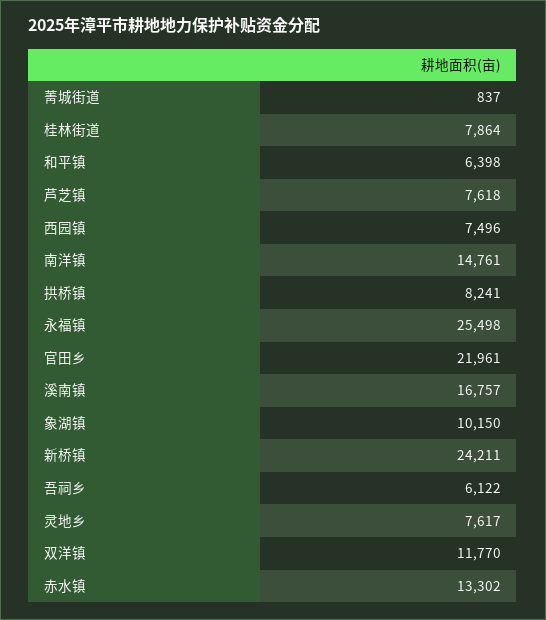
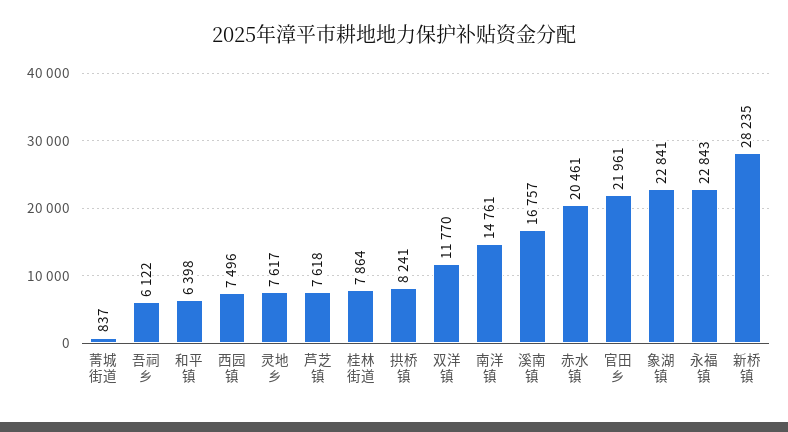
  {
    "菁城街道": 837,
    "桂林街道": 7864,
    "和平镇": 6398,
    "芦芝镇": 7618,
    "西园镇": 7496,
    "南洋镇": 14761,
    "拱桥镇": 8241,
-   "永福镇": 25498,
+   "永福镇": 22843,
    "官田乡": 21961,
    "溪南镇": 16757,
-   "象湖镇": 10150,
+   "象湖镇": 22841,
-   "新桥镇": 24211,
+   "新桥镇": 28235,
    "吾祠乡": 6122,
    "灵地乡": 7617,
    "双洋镇": 11770,
-   "赤水镇": 13302
+   "赤水镇": 20461
  }

